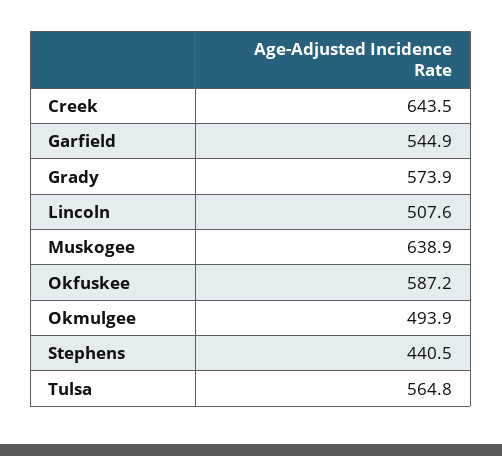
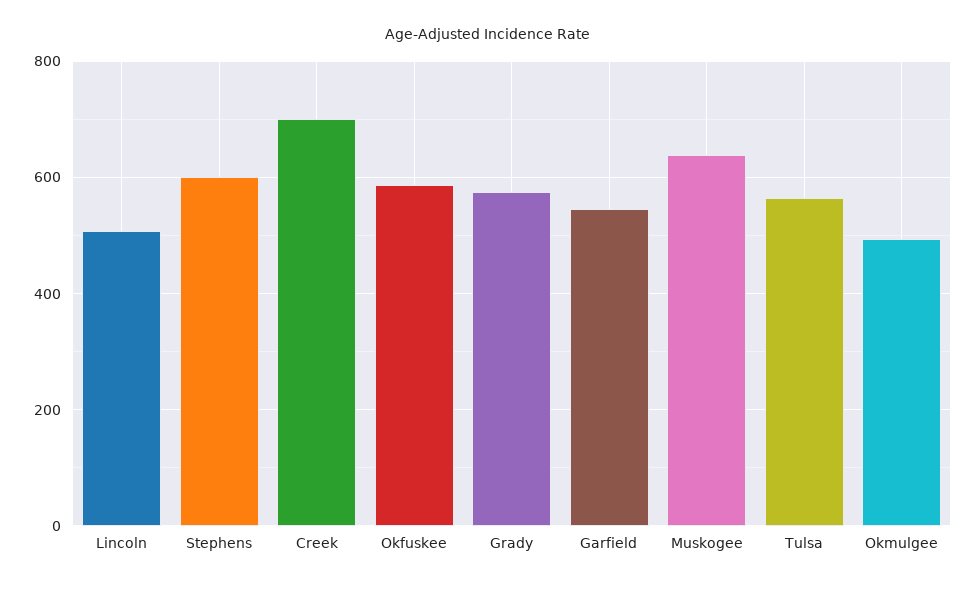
  {
-   "Creek": 643.5,
+   "Creek": 700,
    "Garfield": 544.9,
    "Grady": 573.9,
    "Lincoln": 507.6,
    "Muskogee": 638.9,
    "Okfuskee": 587.2,
    "Okmulgee": 493.9,
-   "Stephens": 440.5,
+   "Stephens": 600,
    "Tulsa": 564.8
  }

